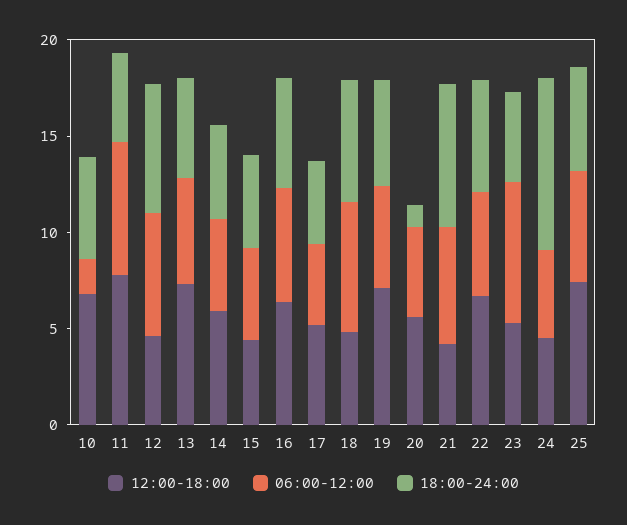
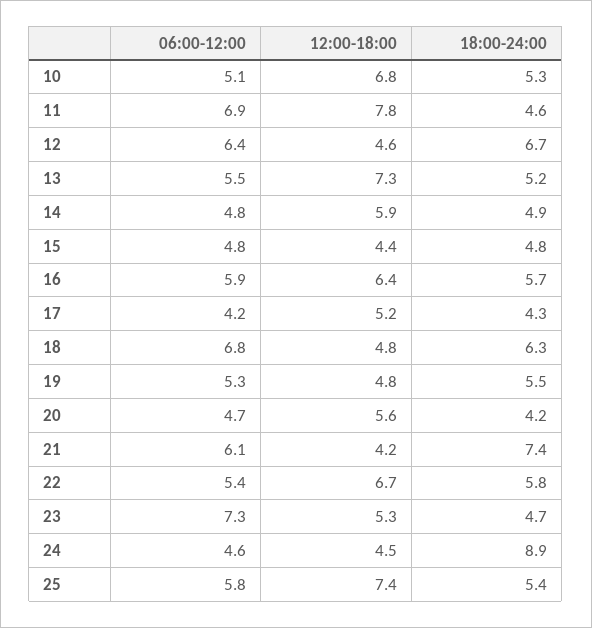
  {
    "12:00-18:00": {
      "10": 6.8,
      "11": 7.8,
      "12": 4.6,
      "13": 7.3,
      "14": 5.9,
      "15": 4.4,
      "16": 6.4,
      "17": 5.2,
      "18": 4.8,
-     "19": 7,
+     "19": 4.8,
      "20": 5.6,
      "21": 4.2,
      "22": 6.7,
      "23": 5.3,
      "24": 4.5,
      "25": 7.4
    },
    "06:00-12:00": {
-     "10": 2,
+     "10": 5.1,
      "11": 6.9,
      "12": 6.4,
      "13": 5.5,
      "14": 4.8,
      "15": 4.8,
      "16": 5.9,
      "17": 4.2,
      "18": 6.8,
      "19": 5.3,
      "20": 4.7,
      "21": 6.1,
      "22": 5.4,
      "23": 7.3,
      "24": 4.6,
      "25": 5.8
    },
    "18:00-24:00": {
      "10": 5.3,
      "11": 4.6,
      "12": 6.7,
      "13": 5.2,
      "14": 4.9,
      "15": 4.8,
      "16": 5.7,
      "17": 4.3,
      "18": 6.3,
      "19": 5.5,
-     "20": 1,
+     "20": 4.2,
      "21": 7.4,
      "22": 5.8,
      "23": 4.7,
      "24": 8.9,
      "25": 5.4
    }
  }

